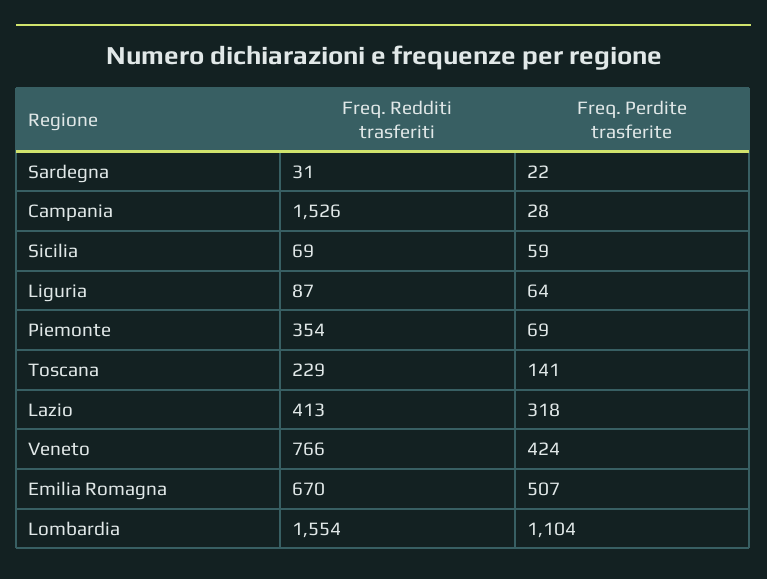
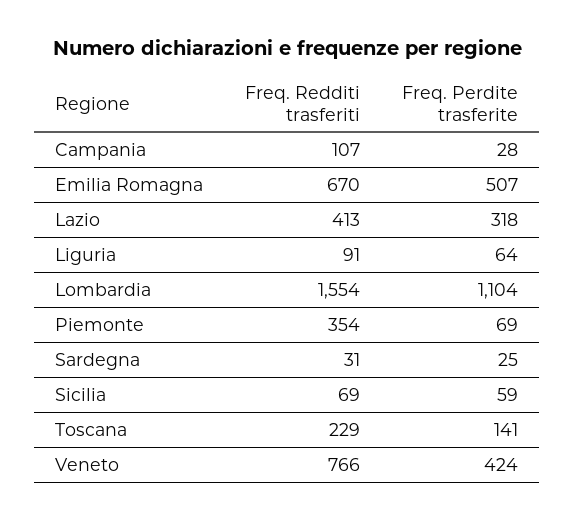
  {
    "Freq. Redditi trasferiti": {
      "Sardegna": 31,
-     "Campania": 1526,
+     "Campania": 107,
      "Sicilia": 69,
-     "Liguria": 87,
+     "Liguria": 91,
      "Piemonte": 354,
      "Toscana": 229,
      "Lazio": 413,
      "Veneto": 766,
      "Emilia Romagna": 670,
      "Lombardia": 1554
    },
    "Freq. Perdite trasferite": {
-     "Sardegna": 22,
+     "Sardegna": 25,
      "Campania": 28,
      "Sicilia": 59,
      "Liguria": 64,
      "Piemonte": 69,
      "Toscana": 141,
      "Lazio": 318,
      "Veneto": 424,
      "Emilia Romagna": 507,
      "Lombardia": 1104
    }
  }

